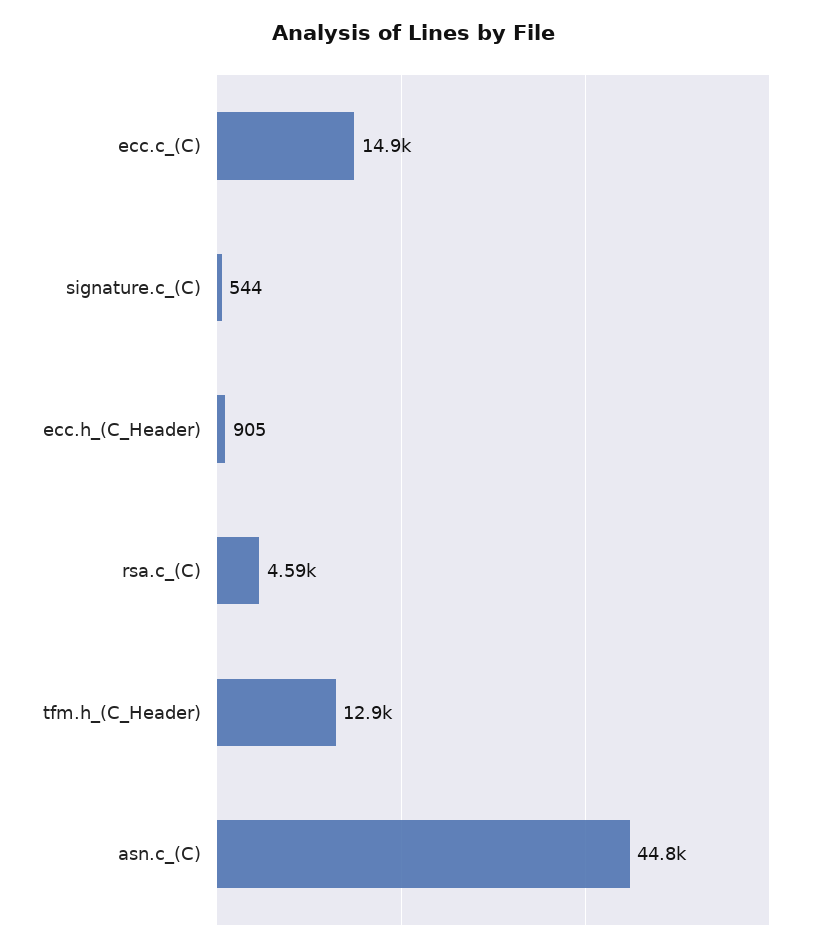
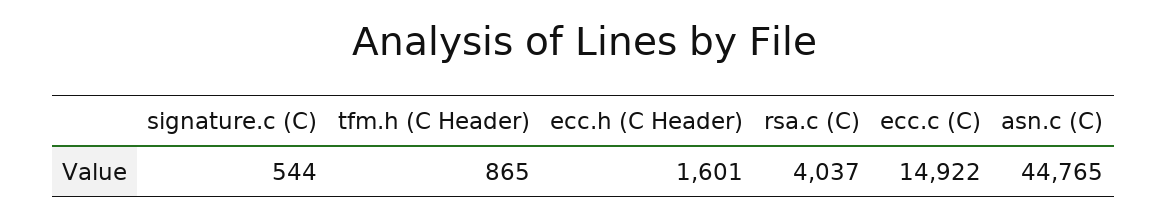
  {
    "ecc.c_(C)": 14922,
    "signature.c_(C)": 544,
-   "ecc.h_(C_Header)": 905,
+   "ecc.h_(C_Header)": 1601,
-   "rsa.c_(C)": 4590,
+   "rsa.c_(C)": 4037,
-   "tfm.h_(C_Header)": 12900,
+   "tfm.h_(C_Header)": 865,
    "asn.c_(C)": 44765
  }

